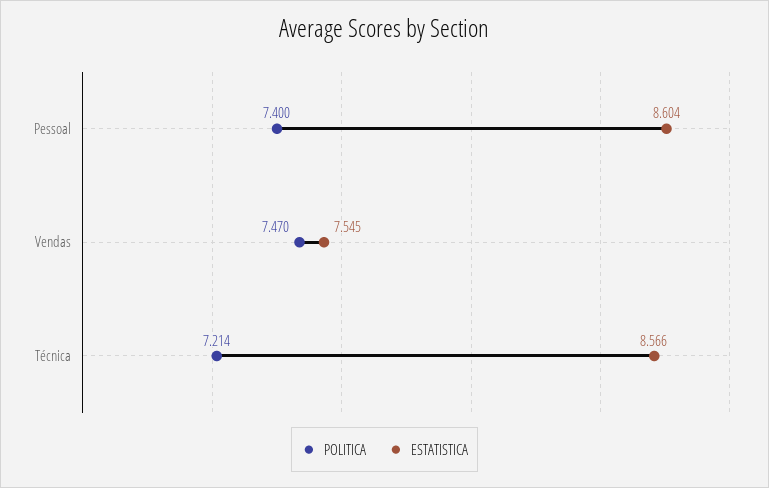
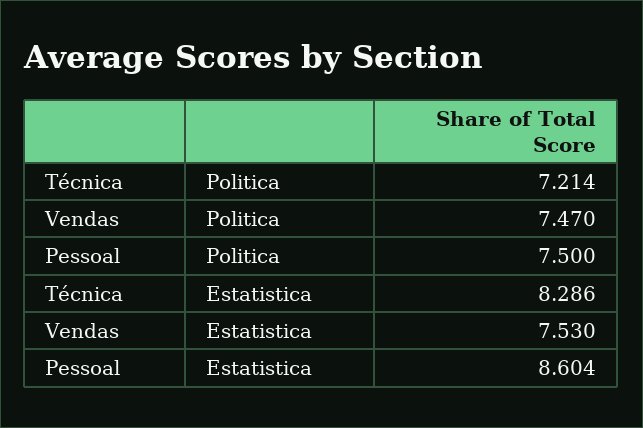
  {
    "POLITICA": {
-     "Pessoal": 7.4,
+     "Pessoal": 7.5,
      "Vendas": 7.47,
      "Técnica": 7.214
    },
    "ESTATISTICA": {
      "Pessoal": 8.604,
-     "Vendas": 7.545,
+     "Vendas": 7.53,
-     "Técnica": 8.566
+     "Técnica": 8.286
    }
  }

